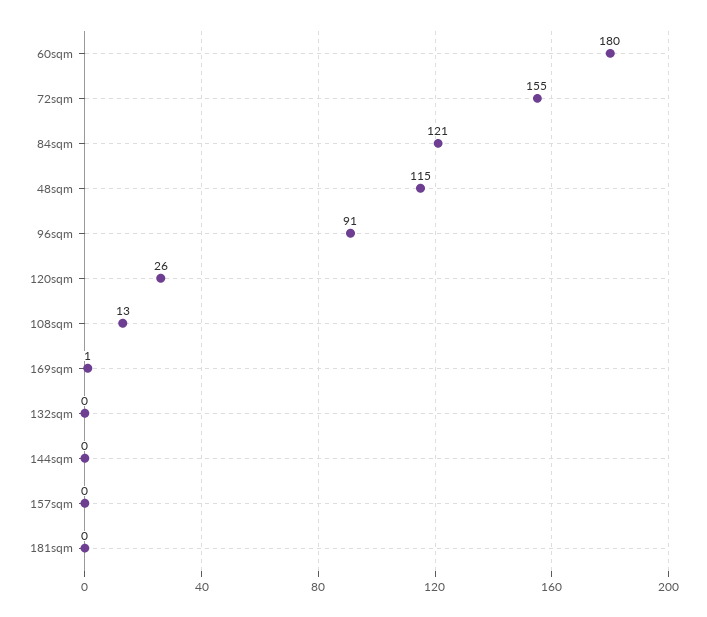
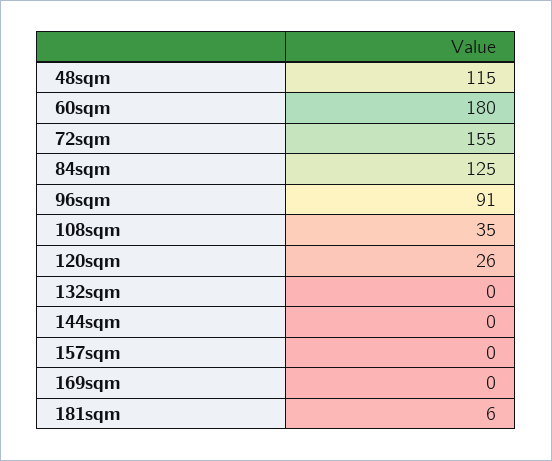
  {
    "60sqm": 180,
    "72sqm": 155,
-   "84sqm": 121,
+   "84sqm": 125,
    "48sqm": 115,
    "96sqm": 91,
    "120sqm": 26,
-   "108sqm": 13,
+   "108sqm": 35,
-   "169sqm": 1,
+   "169sqm": 0,
    "132sqm": 0,
    "144sqm": 0,
    "157sqm": 0,
-   "181sqm": 0
+   "181sqm": 6
  }

